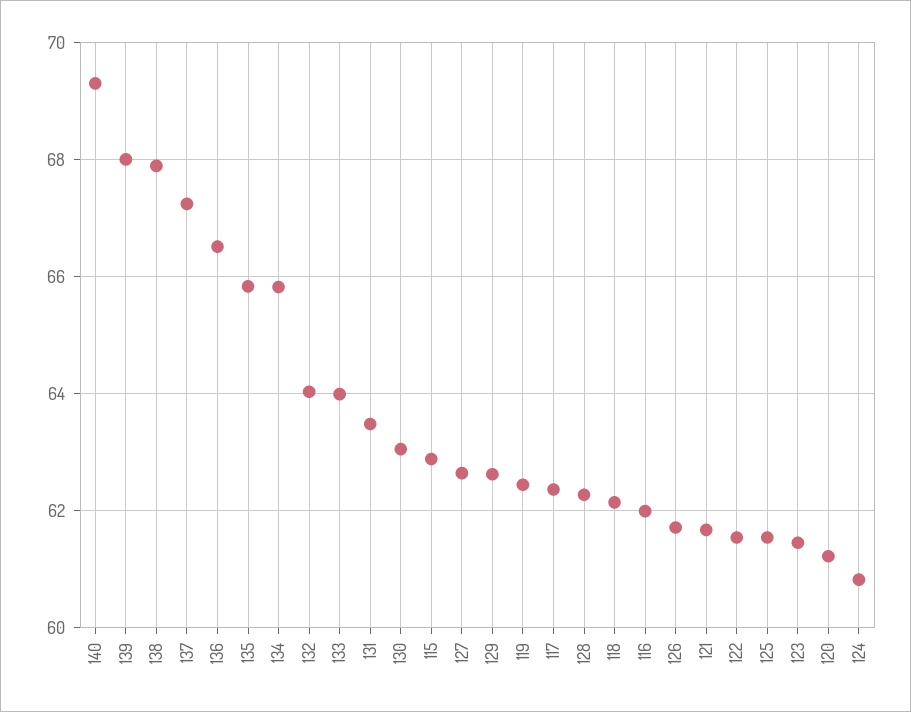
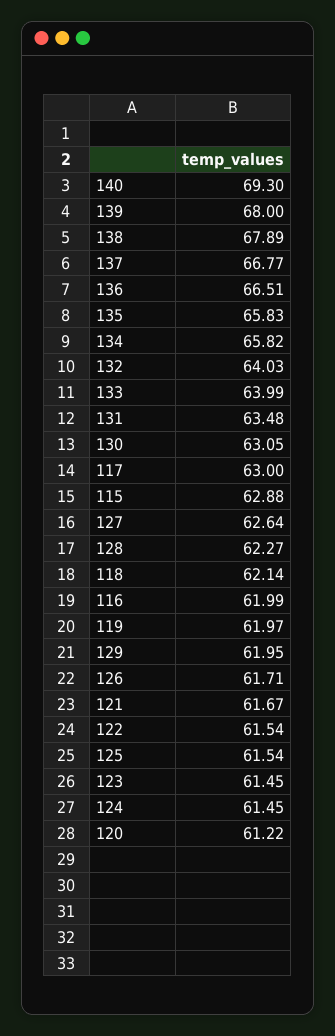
  {
    "140": 69.3,
    "139": 68,
    "138": 67.89,
-   "137": 67.2,
+   "137": 66.77,
    "136": 66.51,
    "135": 65.83,
    "134": 65.82,
    "132": 64.03,
    "133": 63.99,
    "131": 63.48,
    "130": 63.05,
    "115": 62.88,
    "127": 62.64,
-   "129": 62.6,
+   "129": 61.95,
-   "119": 62.4,
+   "119": 61.97,
-   "117": 62.4,
+   "117": 63,
    "128": 62.27,
    "118": 62.14,
    "116": 61.99,
    "126": 61.71,
    "121": 61.67,
    "122": 61.54,
    "125": 61.54,
    "123": 61.45,
    "120": 61.22,
-   "124": 60.8
+   "124": 61.45
  }

